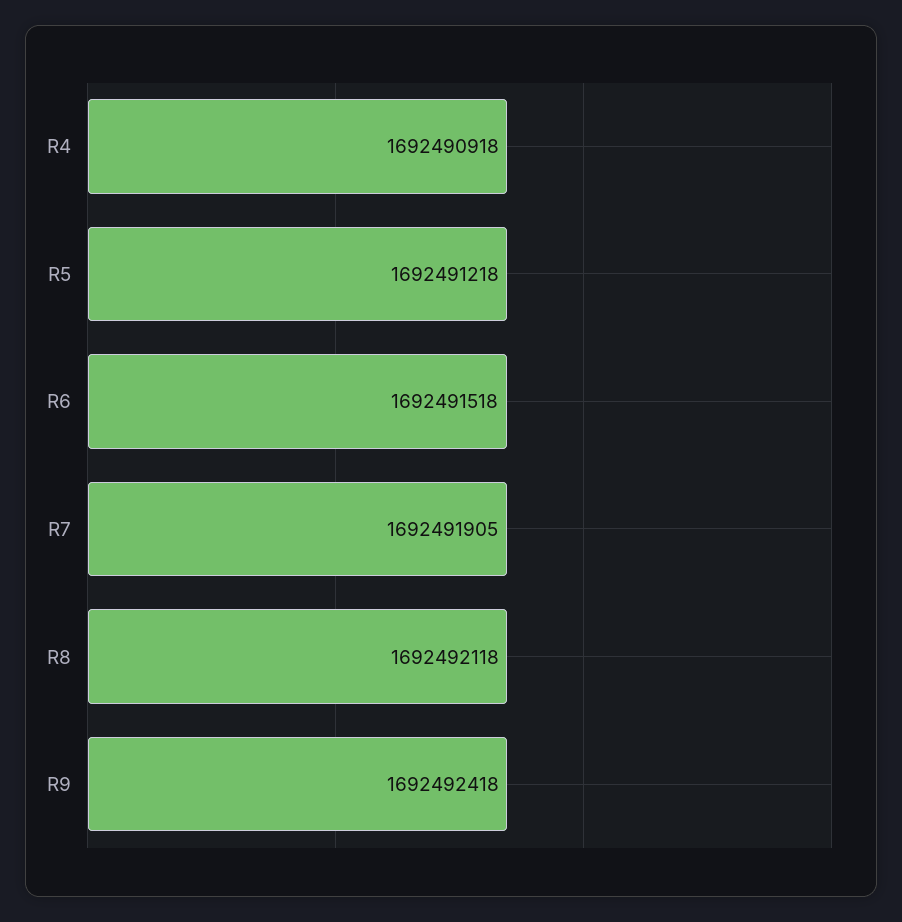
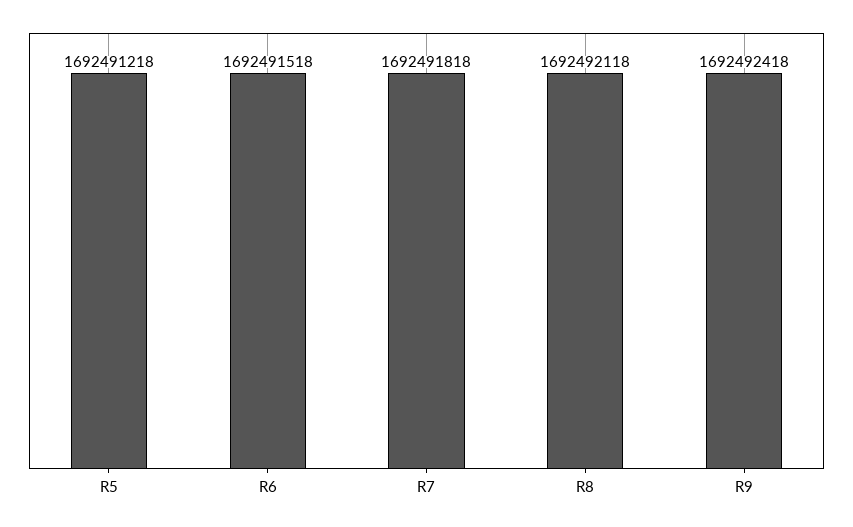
  {
-   "R4": 1692490918,
    "R5": 1692491218,
    "R6": 1692491518,
-   "R7": 1692491905,
+   "R7": 1692491818,
    "R8": 1692492118,
    "R9": 1692492418
  }

